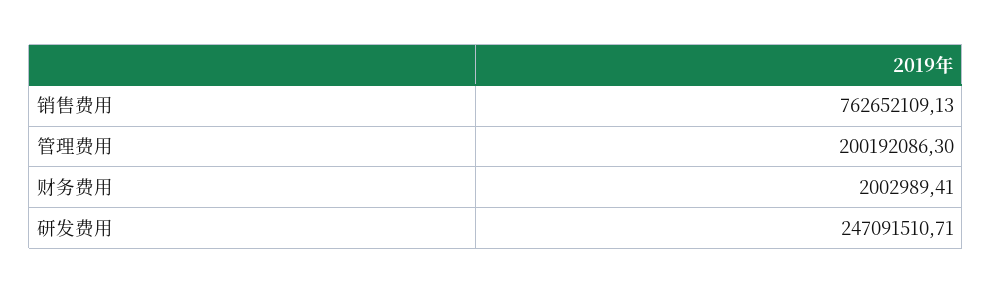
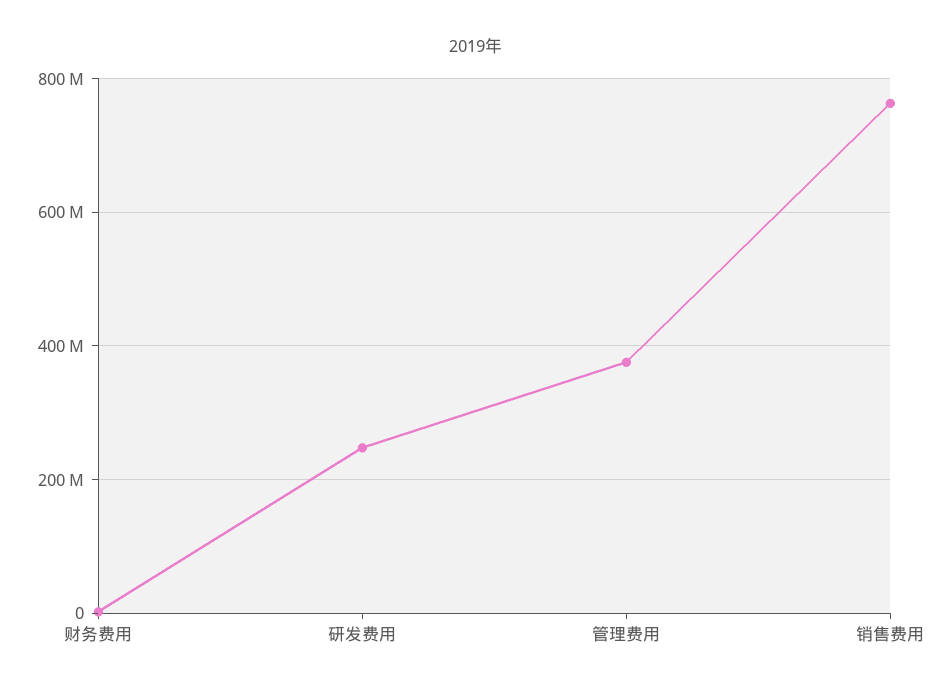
  {
    "销售费用": 762652109.13,
-   "管理费用": 200192086.3,
+   "管理费用": 380000000,
    "财务费用": 2002989.41,
    "研发费用": 247091510.71
  }

